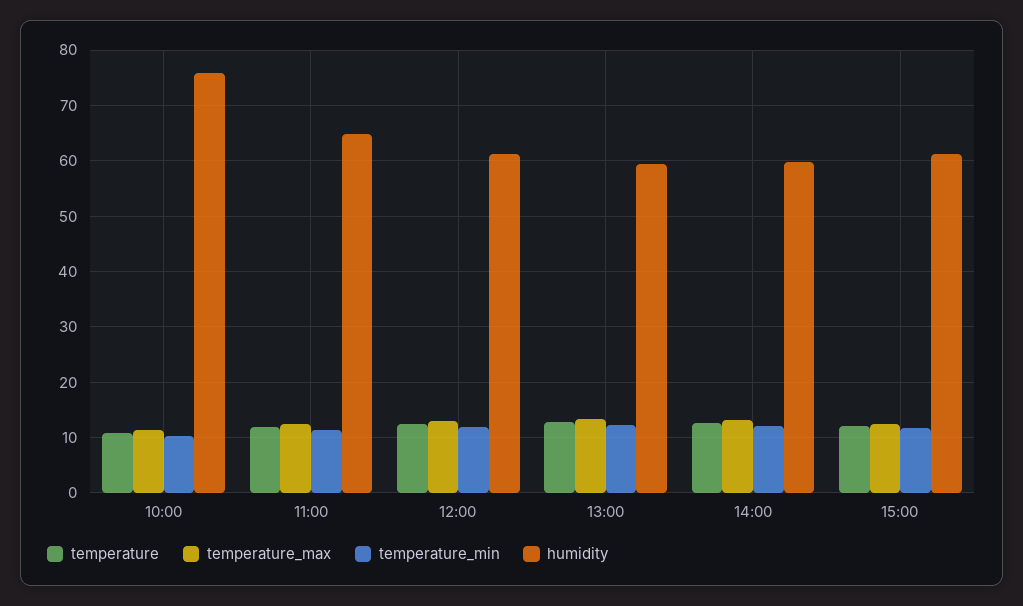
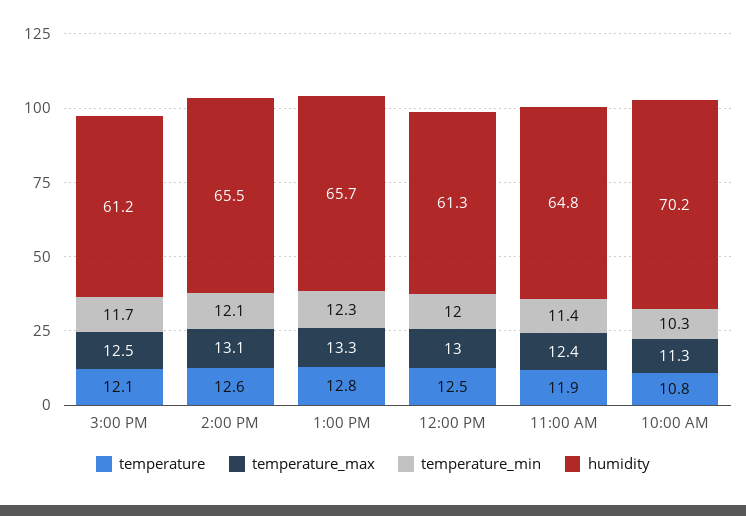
  {
    "temperature": {
      "10:00": 10.8,
      "11:00": 11.9,
      "12:00": 12.5,
      "13:00": 12.8,
      "14:00": 12.6,
      "15:00": 12.1
    },
    "temperature_max": {
      "10:00": 11.3,
      "11:00": 12.4,
      "12:00": 13,
      "13:00": 13.3,
      "14:00": 13.1,
      "15:00": 12.5
    },
    "temperature_min": {
      "10:00": 10.3,
      "11:00": 11.4,
      "12:00": 12,
      "13:00": 12.3,
      "14:00": 12.1,
      "15:00": 11.7
    },
    "humidity": {
-     "10:00": 76,
+     "10:00": 70.2,
      "11:00": 64.8,
      "12:00": 61.3,
-     "13:00": 60,
+     "13:00": 65.7,
-     "14:00": 60,
+     "14:00": 65.5,
      "15:00": 61.2
    }
  }

